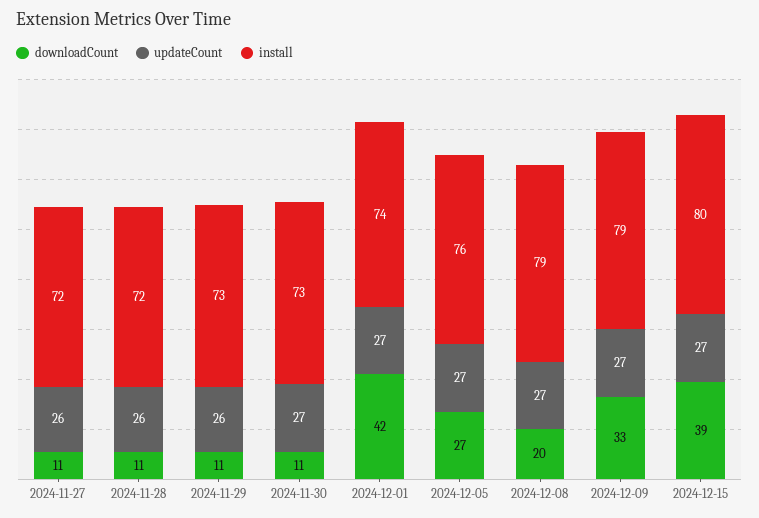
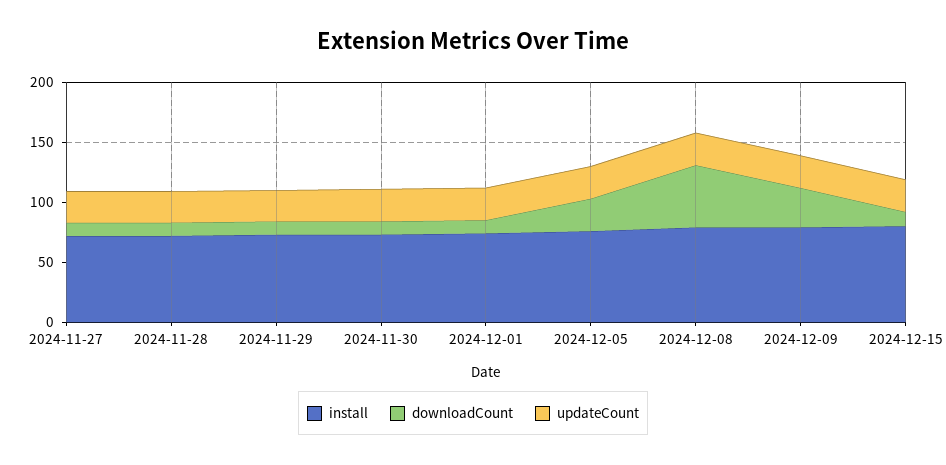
  {
    "downloadCount": {
      "2024-11-27": 11,
      "2024-11-28": 11,
      "2024-11-29": 11,
      "2024-11-30": 11,
-     "2024-12-01": 42,
+     "2024-12-01": 10,
      "2024-12-05": 27,
-     "2024-12-08": 20,
+     "2024-12-08": 50,
      "2024-12-09": 33,
-     "2024-12-15": 39
+     "2024-12-15": 10
    },
    "updateCount": {
      "2024-11-27": 26,
      "2024-11-28": 26,
      "2024-11-29": 26,
      "2024-11-30": 27,
      "2024-12-01": 27,
      "2024-12-05": 27,
      "2024-12-08": 27,
      "2024-12-09": 27,
      "2024-12-15": 27
    },
    "install": {
      "2024-11-27": 72,
      "2024-11-28": 72,
      "2024-11-29": 73,
      "2024-11-30": 73,
      "2024-12-01": 74,
      "2024-12-05": 76,
      "2024-12-08": 79,
      "2024-12-09": 79,
      "2024-12-15": 80
    }
  }

